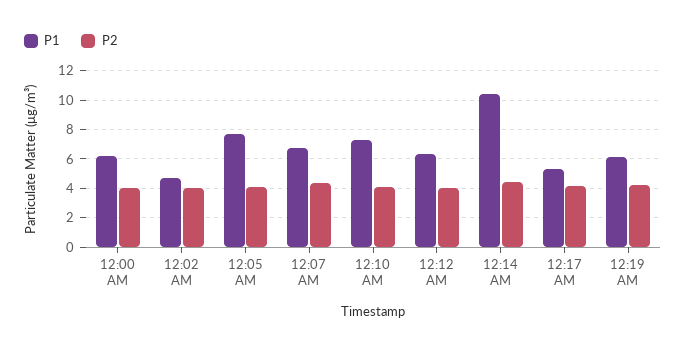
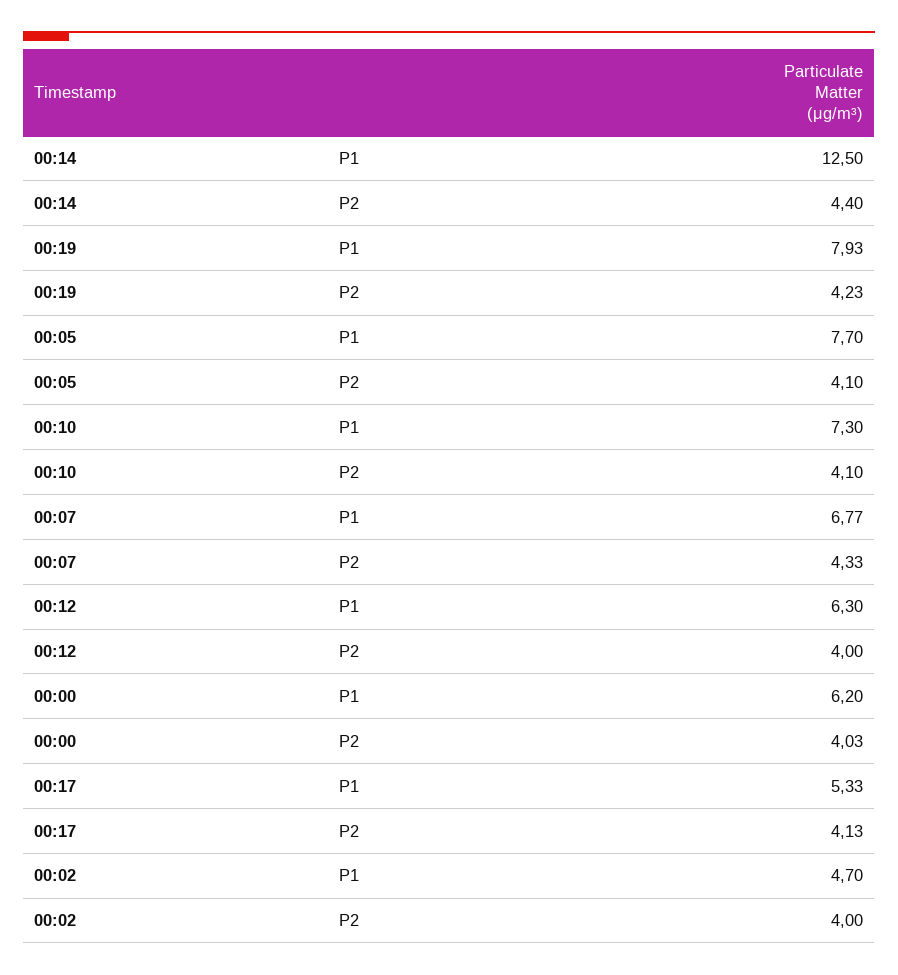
  {
    "P1": {
      "12:00 AM": 6.2,
      "12:02 AM": 4.7,
      "12:05 AM": 7.7,
      "12:07 AM": 6.77,
      "12:10 AM": 7.3,
      "12:12 AM": 6.3,
-     "12:14 AM": 10.5,
+     "12:14 AM": 12.5,
      "12:17 AM": 5.33,
-     "12:19 AM": 6
+     "12:19 AM": 7.93
    },
    "P2": {
      "12:00 AM": 4.03,
      "12:02 AM": 4,
      "12:05 AM": 4.1,
      "12:07 AM": 4.33,
      "12:10 AM": 4.1,
      "12:12 AM": 4,
      "12:14 AM": 4.4,
      "12:17 AM": 4.13,
      "12:19 AM": 4.23
    }
  }

